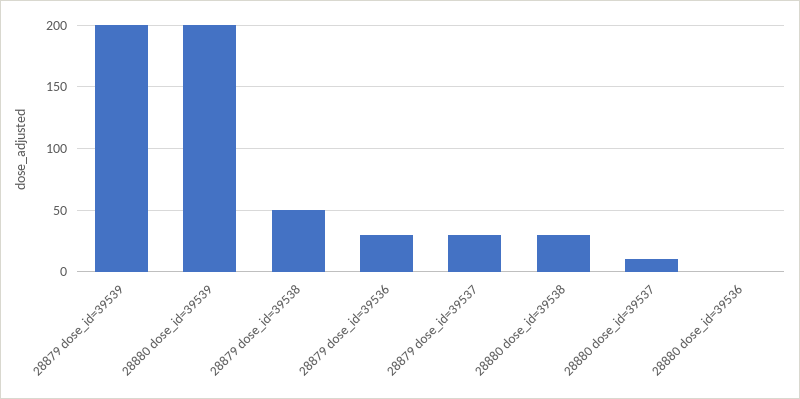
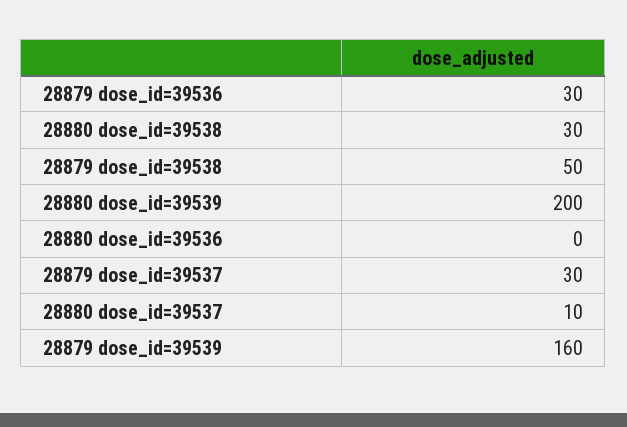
  {
-   "28879 dose_id=39539": 200,
+   "28879 dose_id=39539": 160,
    "28880 dose_id=39539": 200,
    "28879 dose_id=39538": 50,
    "28879 dose_id=39536": 30,
    "28879 dose_id=39537": 30,
    "28880 dose_id=39538": 30,
    "28880 dose_id=39537": 10,
    "28880 dose_id=39536": 0
  }

